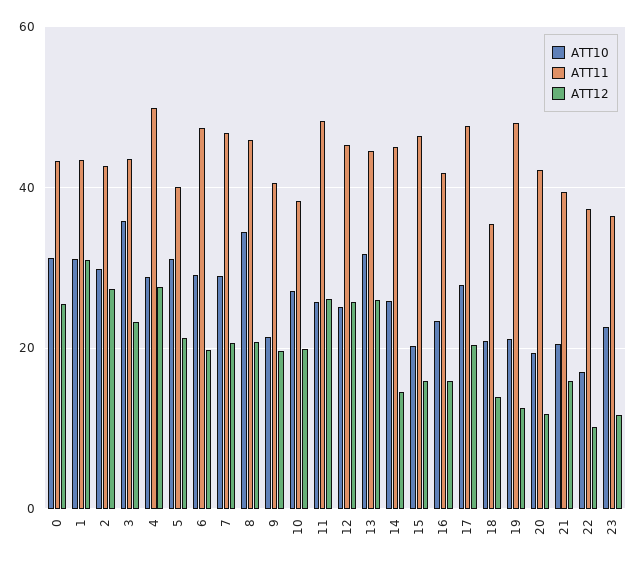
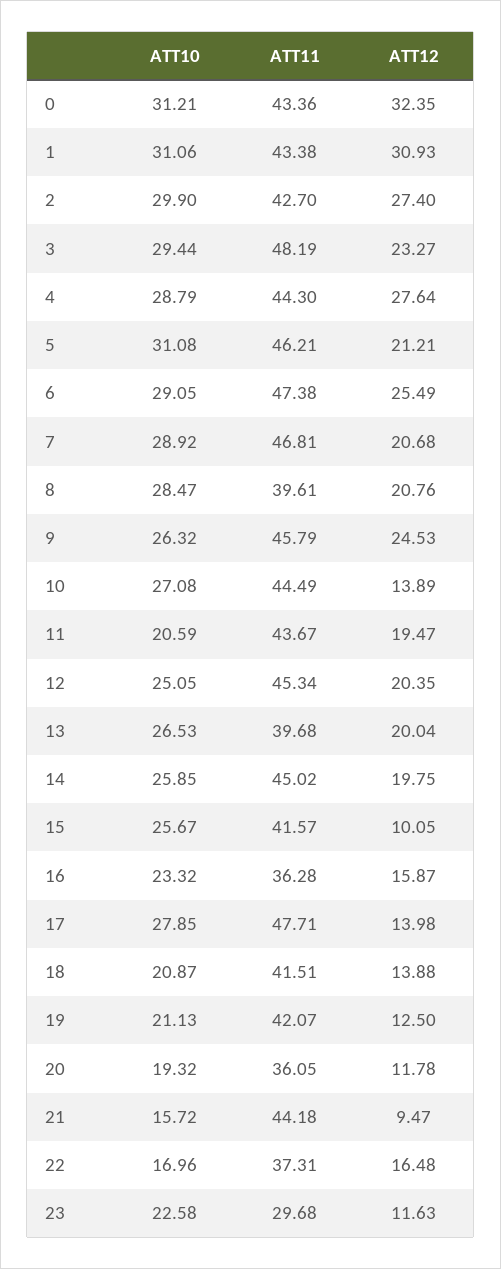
  {
    "ATT10": {
      "0": 31.21,
      "1": 31.06,
      "2": 29.9,
-     "3": 36,
+     "3": 29.44,
      "4": 28.79,
      "5": 31.08,
      "6": 29.05,
      "7": 28.92,
-     "8": 34,
+     "8": 28.47,
-     "9": 22,
+     "9": 26.32,
      "10": 27.08,
-     "11": 26,
+     "11": 20.59,
      "12": 25.05,
-     "13": 32,
+     "13": 26.53,
      "14": 25.85,
-     "15": 20,
+     "15": 25.67,
      "16": 23.32,
      "17": 27.85,
      "18": 20.87,
      "19": 21.13,
      "20": 19.32,
-     "21": 20,
+     "21": 15.72,
      "22": 16.96,
      "23": 22.58
    },
    "ATT11": {
      "0": 43.36,
      "1": 43.38,
      "2": 42.7,
-     "3": 44,
+     "3": 48.19,
-     "4": 50,
+     "4": 44.3,
-     "5": 40,
+     "5": 46.21,
      "6": 47.38,
      "7": 46.81,
-     "8": 46,
+     "8": 39.61,
-     "9": 40,
+     "9": 45.79,
-     "10": 38,
+     "10": 44.49,
-     "11": 48,
+     "11": 43.67,
      "12": 45.34,
-     "13": 44,
+     "13": 39.68,
      "14": 45.02,
-     "15": 46,
+     "15": 41.57,
-     "16": 42,
+     "16": 36.28,
      "17": 47.71,
-     "18": 36,
+     "18": 41.51,
-     "19": 48,
+     "19": 42.07,
-     "20": 42,
+     "20": 36.05,
-     "21": 40,
+     "21": 44.18,
      "22": 37.31,
-     "23": 36
+     "23": 29.68
    },
    "ATT12": {
-     "0": 26,
+     "0": 32.35,
      "1": 30.93,
      "2": 27.4,
      "3": 23.27,
      "4": 27.64,
      "5": 21.21,
-     "6": 20,
+     "6": 25.49,
      "7": 20.68,
      "8": 20.76,
-     "9": 20,
+     "9": 24.53,
-     "10": 20,
+     "10": 13.89,
-     "11": 26,
+     "11": 19.47,
-     "12": 26,
+     "12": 20.35,
-     "13": 26,
+     "13": 20.04,
-     "14": 14,
+     "14": 19.75,
-     "15": 16,
+     "15": 10.05,
      "16": 15.87,
-     "17": 20,
+     "17": 13.98,
      "18": 13.88,
      "19": 12.5,
      "20": 11.78,
-     "21": 16,
+     "21": 9.47,
-     "22": 10,
+     "22": 16.48,
      "23": 11.63
    }
  }

